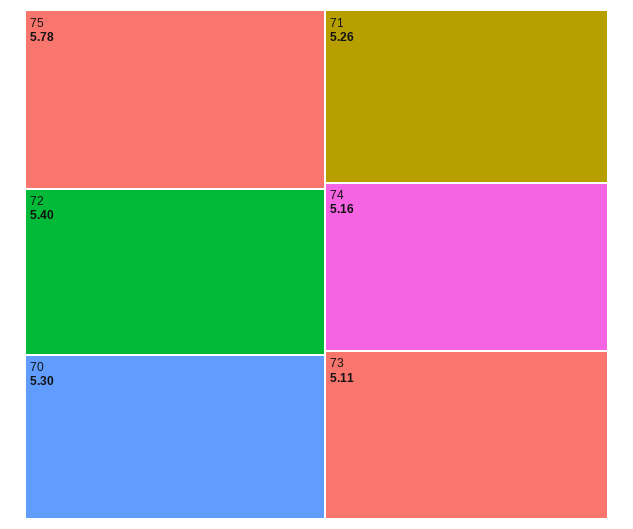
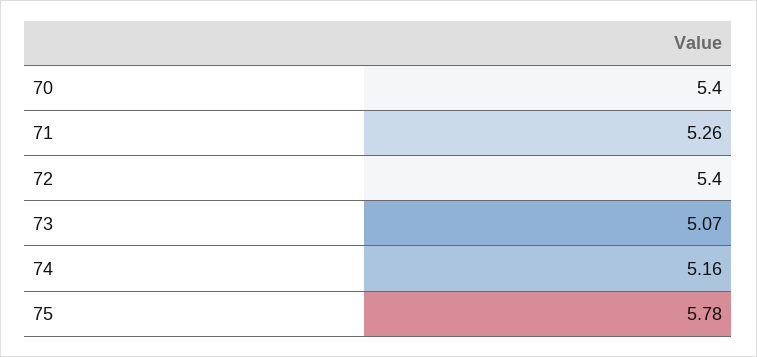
  {
    "75": 5.78,
    "72": 5.4,
-   "70": 5.3,
+   "70": 5.4,
    "71": 5.26,
    "74": 5.16,
-   "73": 5.11
+   "73": 5.07
  }

